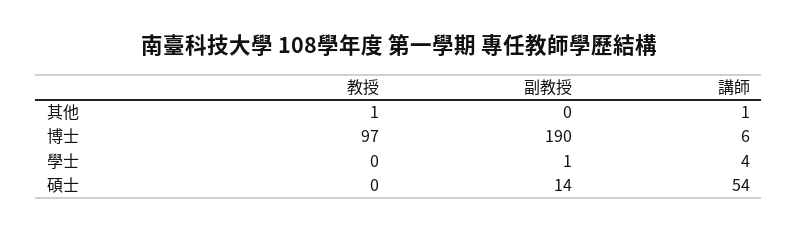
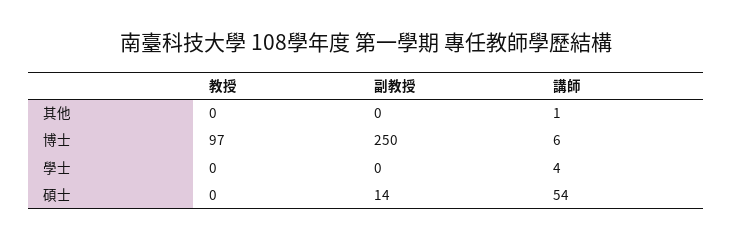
  {
    "教授": {
-     "其他": 1,
+     "其他": 0,
      "博士": 97,
      "學士": 0,
      "碩士": 0
    },
    "副教授": {
      "其他": 0,
-     "博士": 190,
+     "博士": 250,
-     "學士": 1,
+     "學士": 0,
      "碩士": 14
    },
    "講師": {
      "其他": 1,
      "博士": 6,
      "學士": 4,
      "碩士": 54
    }
  }

